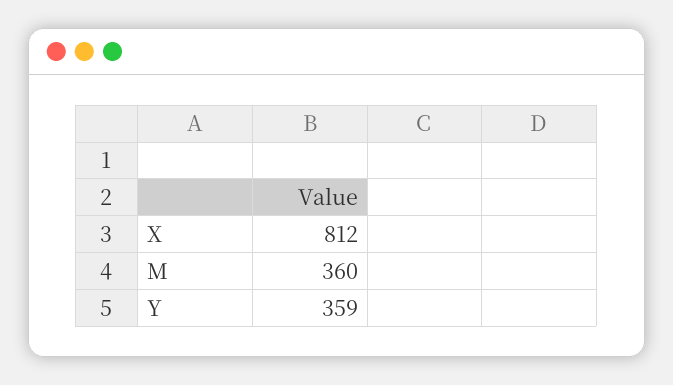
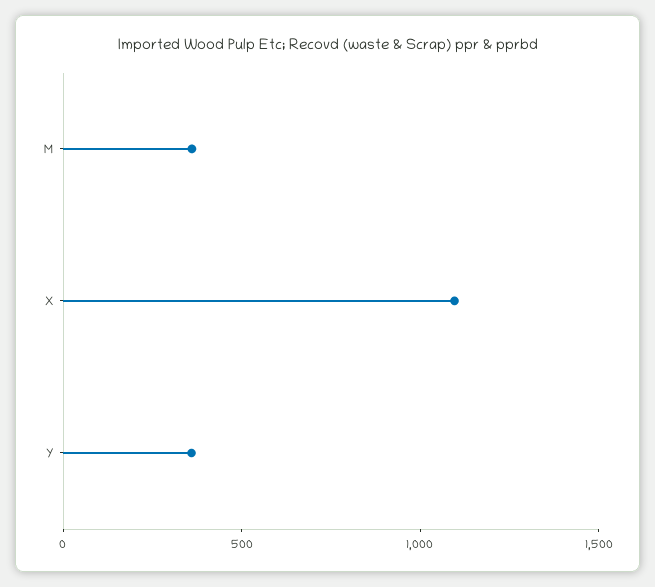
  {
-   "X": 812,
+   "X": 1100,
    "M": 360,
    "Y": 359
  }

